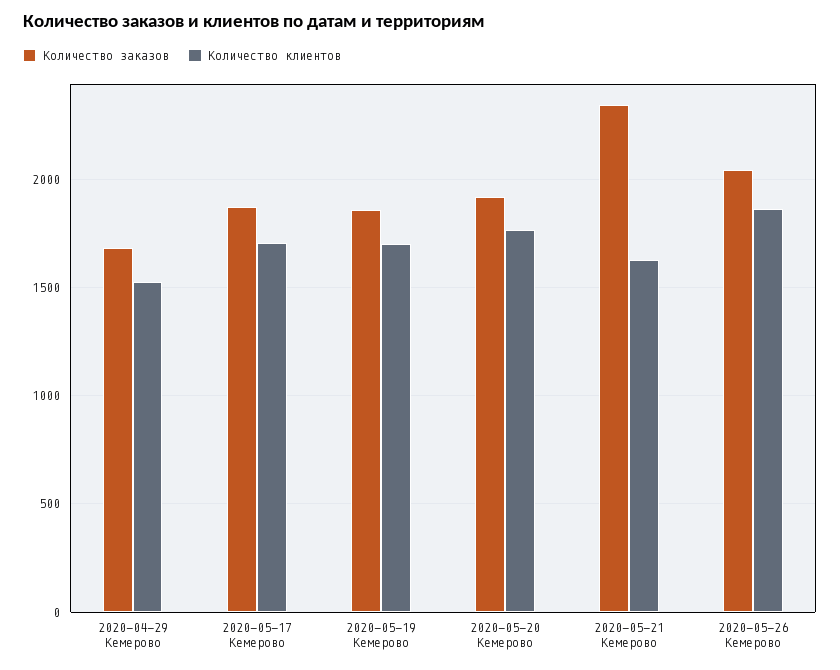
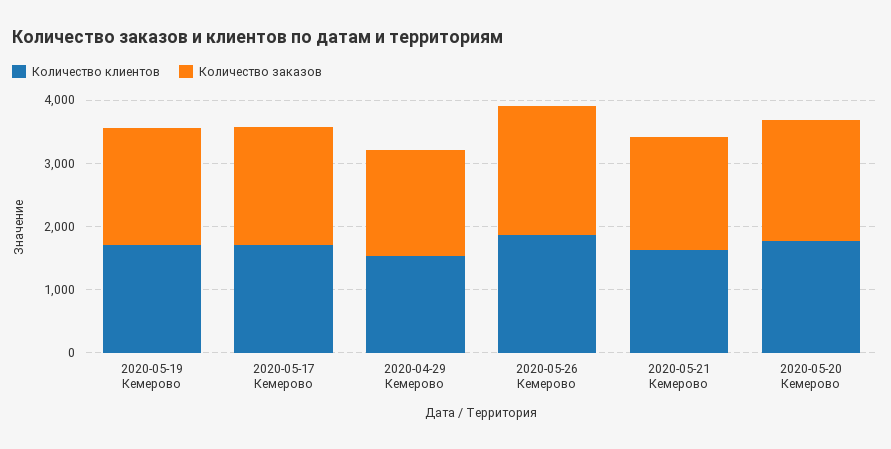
  {
    "Количество заказов": {
      "2020-04-29 Кемерово": 1700,
      "2020-05-17 Кемерово": 1850,
      "2020-05-19 Кемерово": 1850,
      "2020-05-20 Кемерово": 1900,
-     "2020-05-21 Кемерово": 2350,
+     "2020-05-21 Кемерово": 1800,
      "2020-05-26 Кемерово": 2050
    },
    "Количество клиентов": {
      "2020-04-29 Кемерово": 1550,
      "2020-05-17 Кемерово": 1700,
      "2020-05-19 Кемерово": 1700,
      "2020-05-20 Кемерово": 1750,
      "2020-05-21 Кемерово": 1650,
      "2020-05-26 Кемерово": 1850
    }
  }

